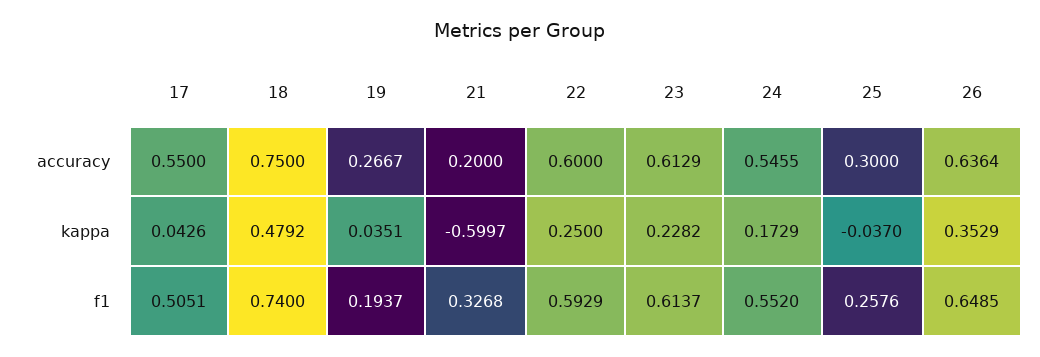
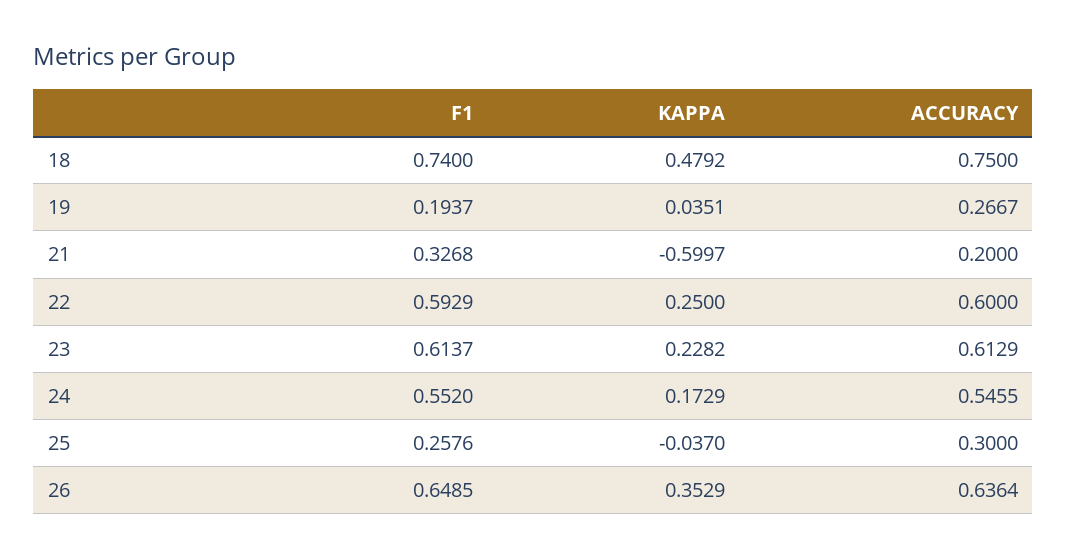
  {
-   "17": {
-     "accuracy": 0.55,
-     "kappa": 0.0426,
-     "f1": 0.5051
-   },
    "18": {
      "accuracy": 0.75,
      "kappa": 0.4792,
      "f1": 0.74
    },
    "19": {
      "accuracy": 0.2667,
      "kappa": 0.0351,
      "f1": 0.1937
    },
    "21": {
      "accuracy": 0.2,
      "kappa": -0.5997,
      "f1": 0.3268
    },
    "22": {
      "accuracy": 0.6,
      "kappa": 0.25,
      "f1": 0.5929
    },
    "23": {
      "accuracy": 0.6129,
      "kappa": 0.2282,
      "f1": 0.6137
    },
    "24": {
      "accuracy": 0.5455,
      "kappa": 0.1729,
      "f1": 0.552
    },
    "25": {
      "accuracy": 0.3,
      "kappa": -0.037,
      "f1": 0.2576
    },
    "26": {
      "accuracy": 0.6364,
      "kappa": 0.3529,
      "f1": 0.6485
    }
  }

